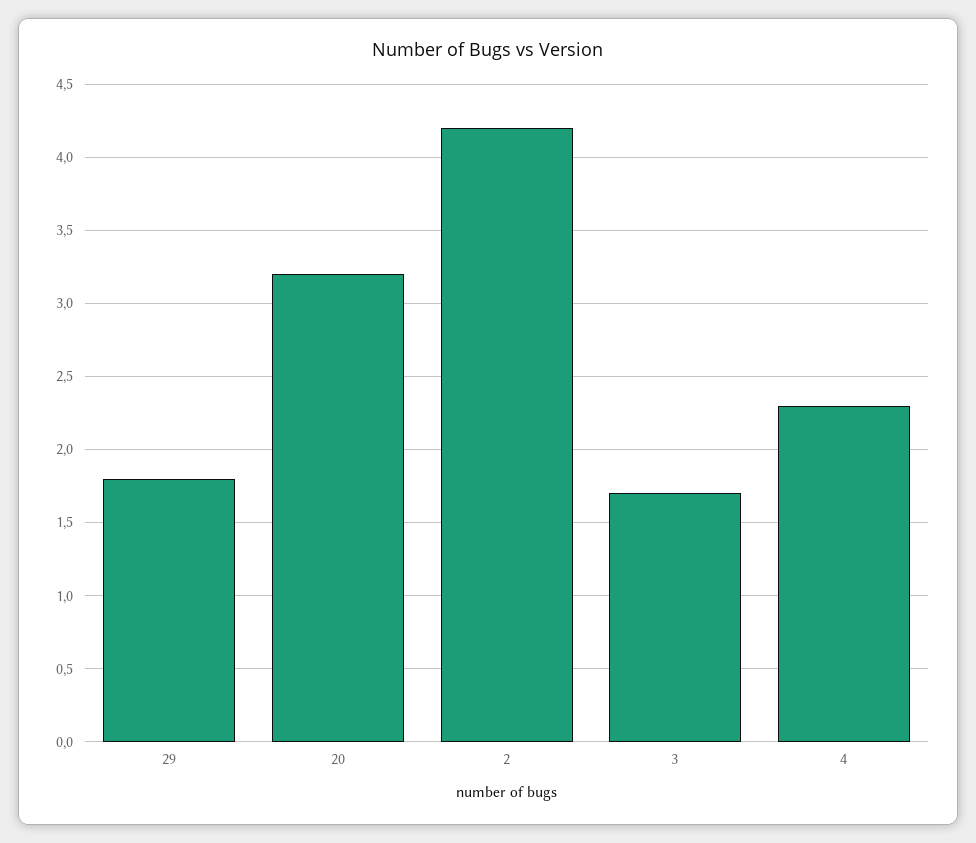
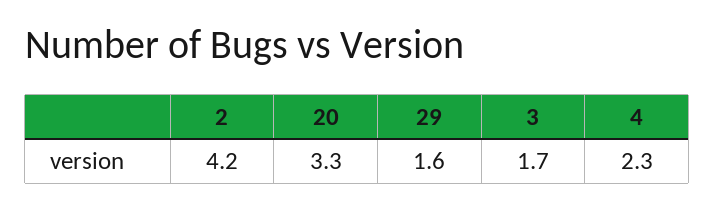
  {
-   "29": 1.8,
+   "29": 1.6,
-   "20": 3.2,
+   "20": 3.3,
    "2": 4.2,
    "3": 1.7,
    "4": 2.3
  }

